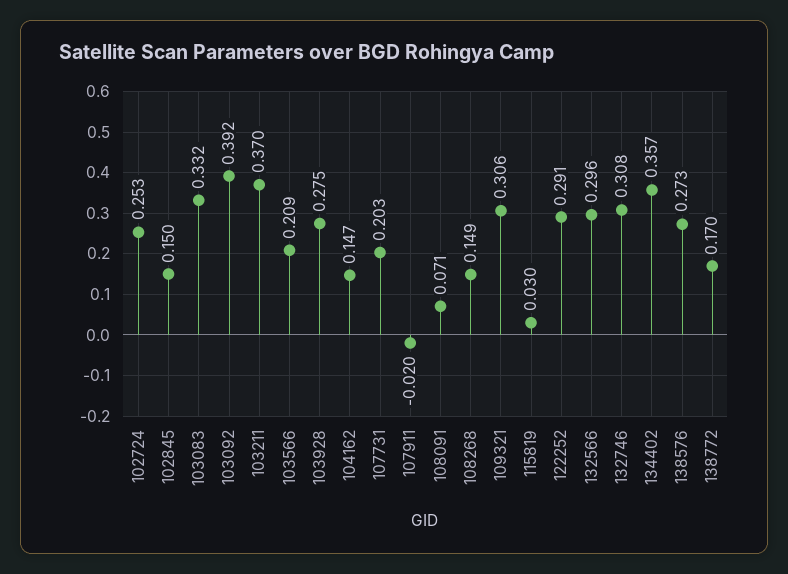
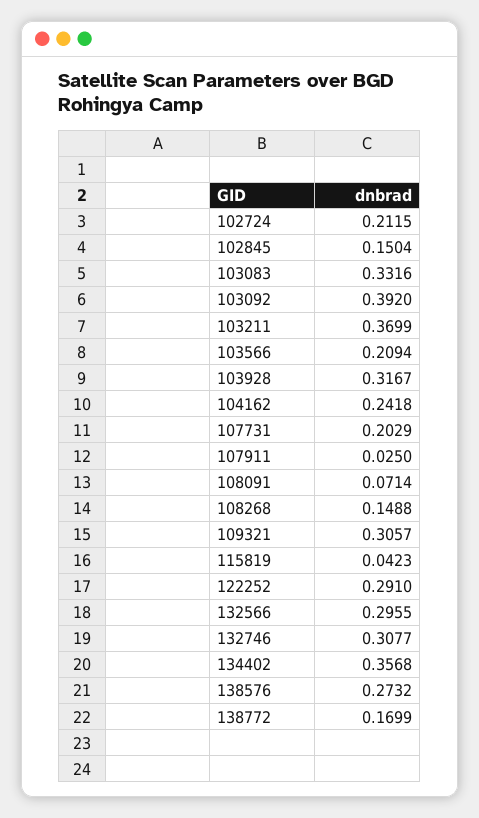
  {
-   "102724": 0.253,
+   "102724": 0.2115,
    "102845": 0.1504,
    "103083": 0.3316,
    "103092": 0.392,
    "103211": 0.3699,
    "103566": 0.2094,
-   "103928": 0.275,
+   "103928": 0.3167,
-   "104162": 0.147,
+   "104162": 0.2418,
    "107731": 0.2029,
-   "107911": -0.02,
+   "107911": 0.025,
    "108091": 0.0714,
    "108268": 0.1488,
    "109321": 0.3057,
-   "115819": 0.03,
+   "115819": 0.0423,
    "122252": 0.291,
    "132566": 0.2955,
    "132746": 0.3077,
    "134402": 0.3568,
    "138576": 0.2732,
    "138772": 0.1699
  }

